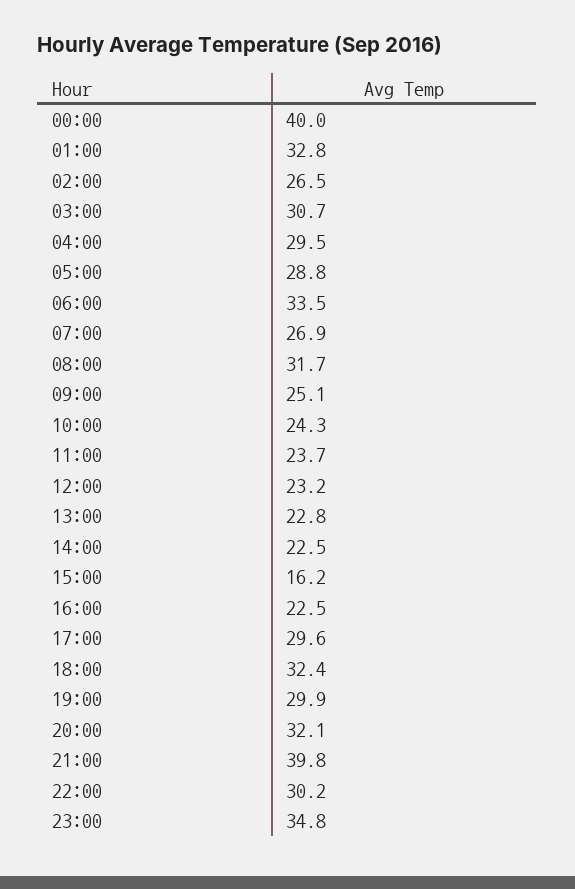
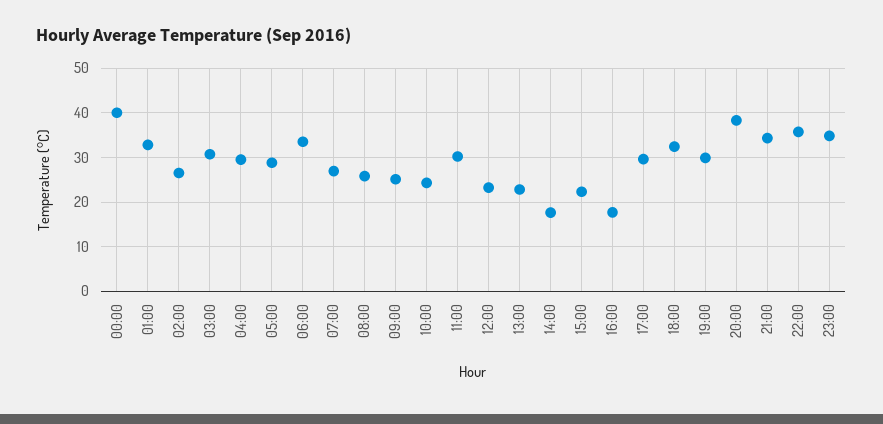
  {
    "00:00": 40,
    "01:00": 32.8,
    "02:00": 26.5,
    "03:00": 30.7,
    "04:00": 29.5,
    "05:00": 28.8,
    "06:00": 33.5,
    "07:00": 26.9,
-   "08:00": 31.7,
+   "08:00": 26,
    "09:00": 25.1,
    "10:00": 24.3,
-   "11:00": 23.7,
+   "11:00": 30,
    "12:00": 23.2,
    "13:00": 22.8,
-   "14:00": 22.5,
+   "14:00": 18,
-   "15:00": 16.2,
+   "15:00": 22,
-   "16:00": 22.5,
+   "16:00": 18,
    "17:00": 29.6,
    "18:00": 32.4,
    "19:00": 29.9,
-   "20:00": 32.1,
+   "20:00": 38,
-   "21:00": 39.8,
+   "21:00": 34,
-   "22:00": 30.2,
+   "22:00": 36,
    "23:00": 34.8
  }

